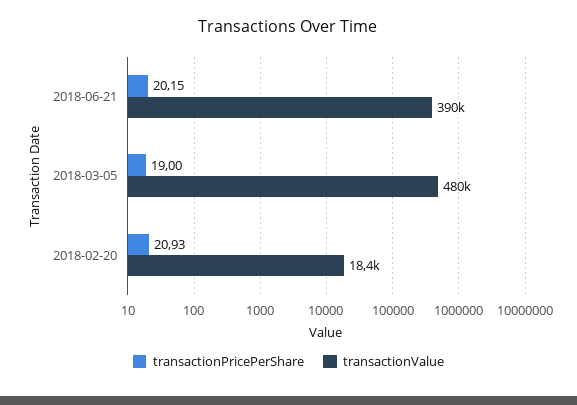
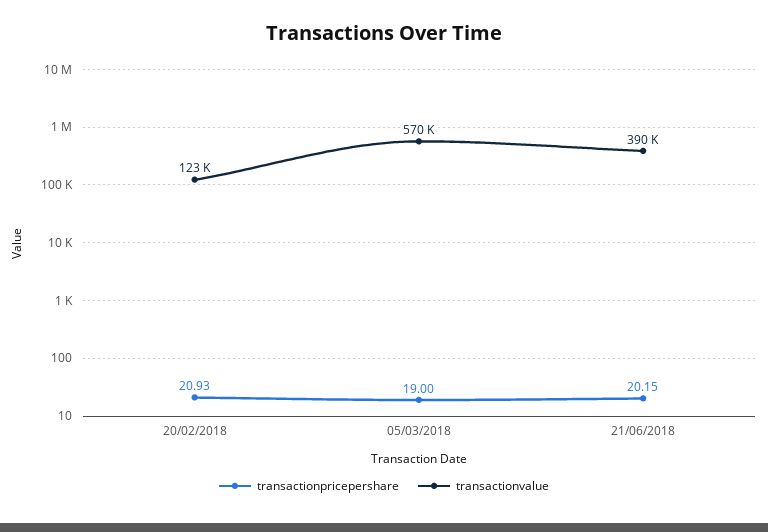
  {
    "transactionPricePerShare": {
      "2018-06-21": 20.15,
      "2018-03-05": 19,
      "2018-02-20": 20.93
    },
    "transactionValue": {
      "2018-06-21": 390000,
-     "2018-03-05": 480000,
+     "2018-03-05": 570000,
-     "2018-02-20": 18400
+     "2018-02-20": 123000
    }
  }

